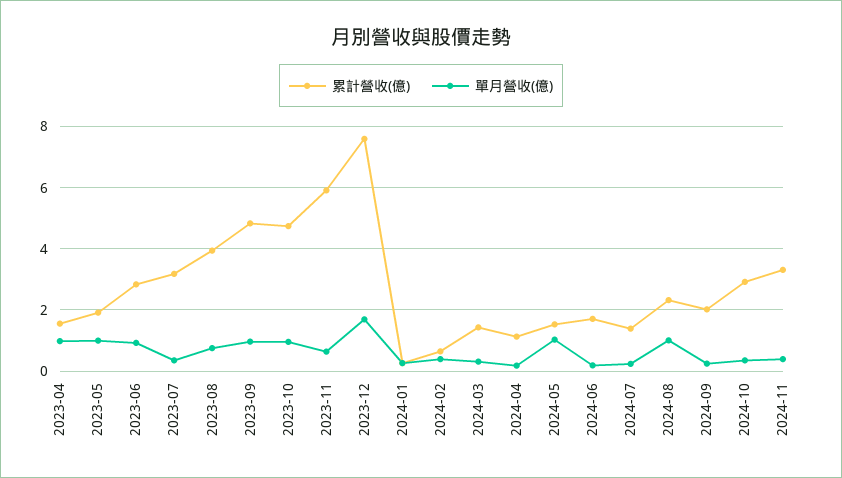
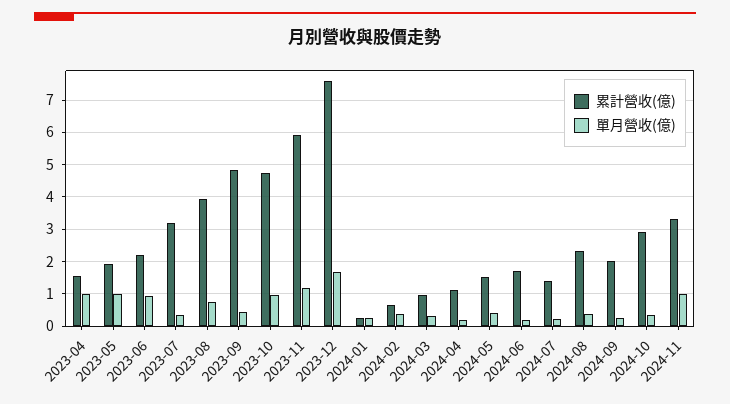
  {
    "累計營收(億)": {
      "2023-04": 1.6,
      "2023-05": 2,
-     "2023-06": 2.8,
+     "2023-06": 2.2,
      "2023-07": 3.2,
      "2023-08": 4,
      "2023-09": 4.8,
      "2023-10": 4.8,
      "2023-11": 6,
      "2023-12": 7.6,
      "2024-01": 0.2,
      "2024-02": 0.6,
-     "2024-03": 1.4,
+     "2024-03": 1,
      "2024-04": 1.2,
      "2024-05": 1.6,
      "2024-06": 1.8,
      "2024-07": 1.4,
      "2024-08": 2.4,
      "2024-09": 2,
      "2024-10": 3,
      "2024-11": 3.4
    },
    "單月營收(億)": {
      "2023-04": 1,
      "2023-05": 1,
      "2023-06": 1,
      "2023-07": 0.4,
      "2023-08": 0.8,
-     "2023-09": 1,
+     "2023-09": 0.4,
      "2023-10": 1,
-     "2023-11": 0.6,
+     "2023-11": 1.2,
      "2023-12": 1.6,
      "2024-01": 0.2,
      "2024-02": 0.4,
      "2024-03": 0.4,
      "2024-04": 0.2,
-     "2024-05": 1,
+     "2024-05": 0.4,
      "2024-06": 0.2,
      "2024-07": 0.2,
-     "2024-08": 1,
+     "2024-08": 0.4,
      "2024-09": 0.2,
      "2024-10": 0.4,
-     "2024-11": 0.4
+     "2024-11": 1
    }
  }

